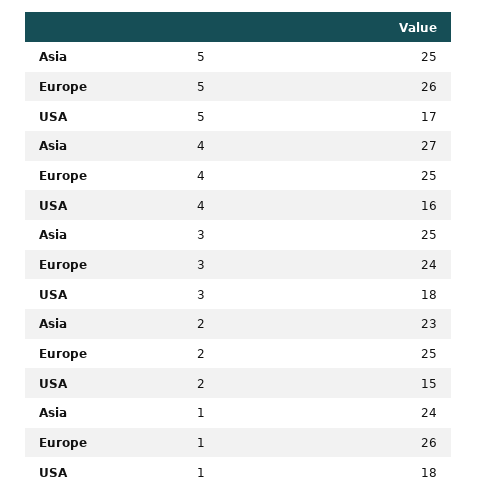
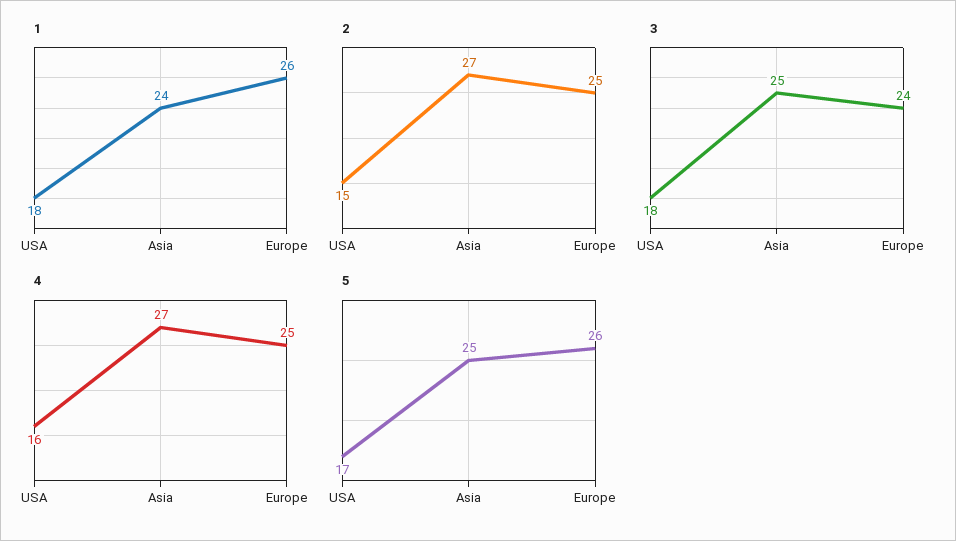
  {
    "5": {
      "Asia": 25,
      "Europe": 26,
      "USA": 17
    },
    "4": {
      "Asia": 27,
      "Europe": 25,
      "USA": 16
    },
    "3": {
      "Asia": 25,
      "Europe": 24,
      "USA": 18
    },
    "2": {
-     "Asia": 23,
+     "Asia": 27,
      "Europe": 25,
      "USA": 15
    },
    "1": {
      "Asia": 24,
      "Europe": 26,
      "USA": 18
    }
  }

